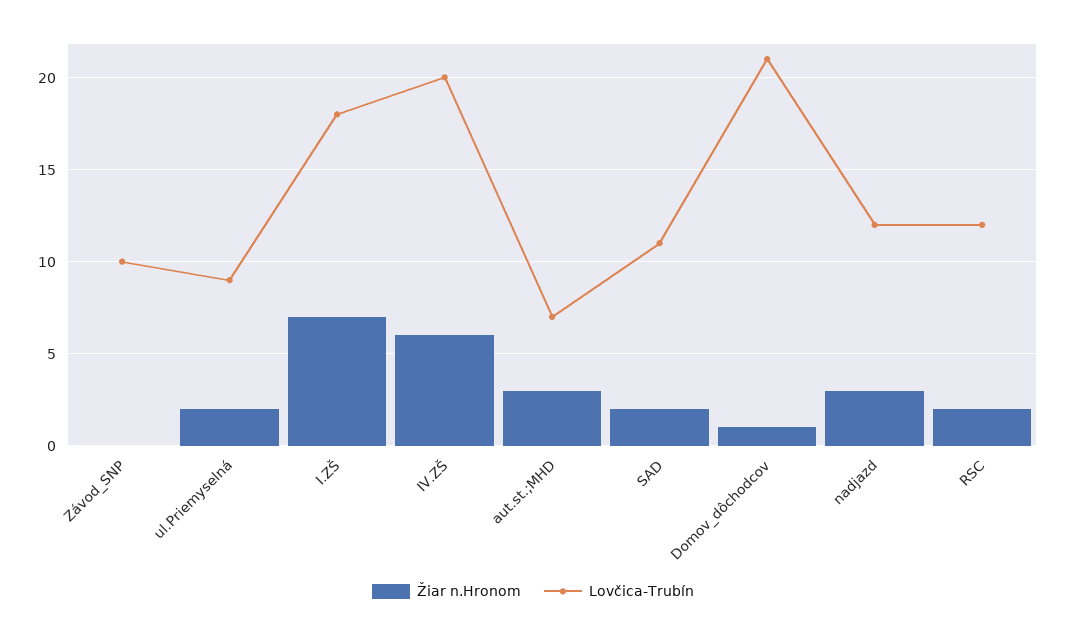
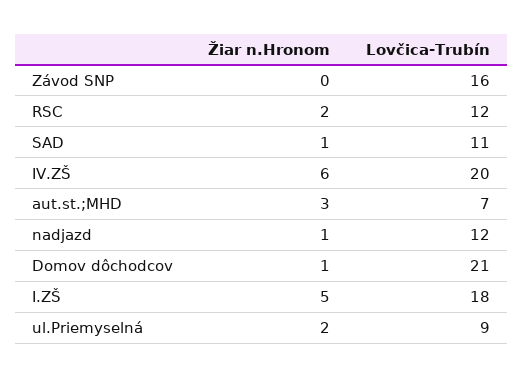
  {
    "Žiar n.Hronom": {
      "Závod_SNP": 0,
      "ul.Priemyselná": 2,
-     "I.ZŠ": 7,
+     "I.ZŠ": 5,
      "IV.ZŠ": 6,
      "aut.st.;MHD": 3,
-     "SAD": 2,
+     "SAD": 1,
      "Domov_dôchodcov": 1,
-     "nadjazd": 3,
+     "nadjazd": 1,
      "RSC": 2
    },
    "Lovčica-Trubín": {
-     "Závod_SNP": 10,
+     "Závod_SNP": 16,
      "ul.Priemyselná": 9,
      "I.ZŠ": 18,
      "IV.ZŠ": 20,
      "aut.st.;MHD": 7,
      "SAD": 11,
      "Domov_dôchodcov": 21,
      "nadjazd": 12,
      "RSC": 12
    }
  }

